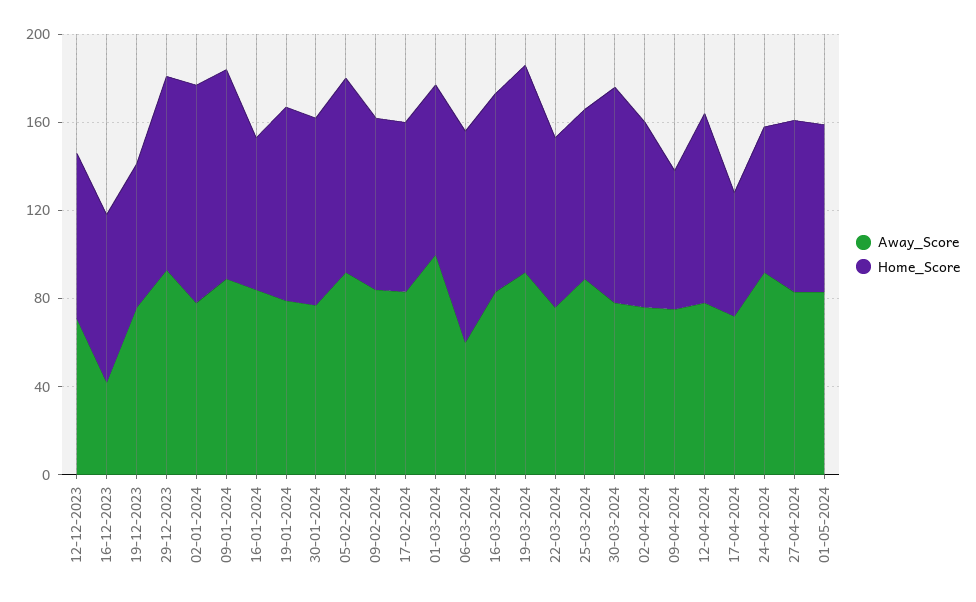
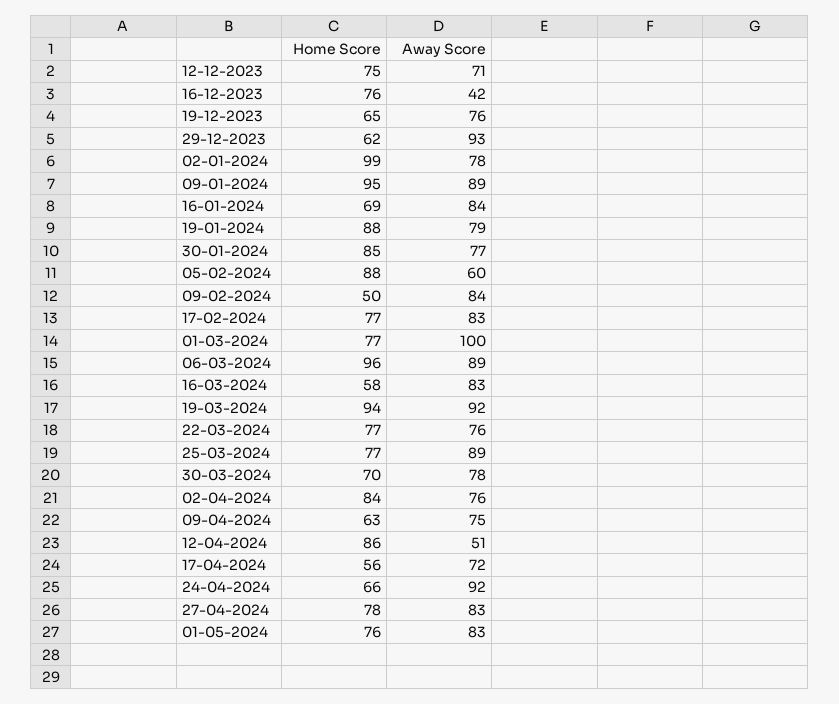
  {
    "Away_Score": {
      "12-12-2023": 71,
      "16-12-2023": 42,
      "19-12-2023": 76,
      "29-12-2023": 93,
      "02-01-2024": 78,
      "09-01-2024": 89,
      "16-01-2024": 84,
      "19-01-2024": 79,
      "30-01-2024": 77,
-     "05-02-2024": 90,
+     "05-02-2024": 60,
      "09-02-2024": 84,
      "17-02-2024": 83,
      "01-03-2024": 100,
-     "06-03-2024": 60,
+     "06-03-2024": 89,
      "16-03-2024": 83,
      "19-03-2024": 92,
      "22-03-2024": 76,
      "25-03-2024": 89,
      "30-03-2024": 78,
      "02-04-2024": 76,
      "09-04-2024": 75,
-     "12-04-2024": 80,
+     "12-04-2024": 51,
      "17-04-2024": 72,
      "24-04-2024": 92,
      "27-04-2024": 83,
      "01-05-2024": 83
    },
    "Home_Score": {
      "12-12-2023": 75,
      "16-12-2023": 76,
      "19-12-2023": 65,
-     "29-12-2023": 90,
+     "29-12-2023": 62,
      "02-01-2024": 99,
      "09-01-2024": 95,
      "16-01-2024": 69,
      "19-01-2024": 88,
      "30-01-2024": 85,
      "05-02-2024": 88,
-     "09-02-2024": 80,
+     "09-02-2024": 50,
      "17-02-2024": 77,
      "01-03-2024": 77,
      "06-03-2024": 96,
-     "16-03-2024": 90,
+     "16-03-2024": 58,
      "19-03-2024": 94,
      "22-03-2024": 77,
      "25-03-2024": 77,
-     "30-03-2024": 100,
+     "30-03-2024": 70,
      "02-04-2024": 84,
      "09-04-2024": 63,
      "12-04-2024": 86,
      "17-04-2024": 56,
      "24-04-2024": 66,
      "27-04-2024": 78,
      "01-05-2024": 76
    }
  }

